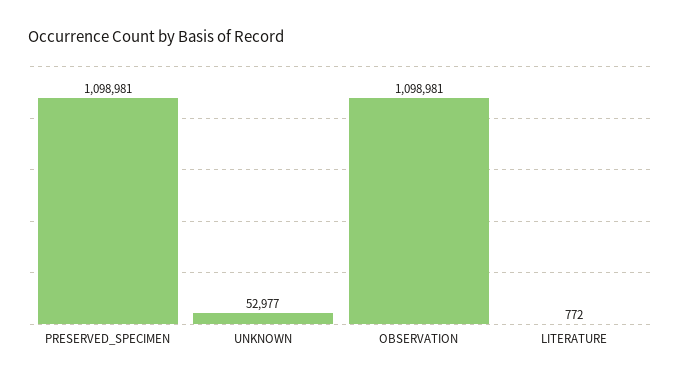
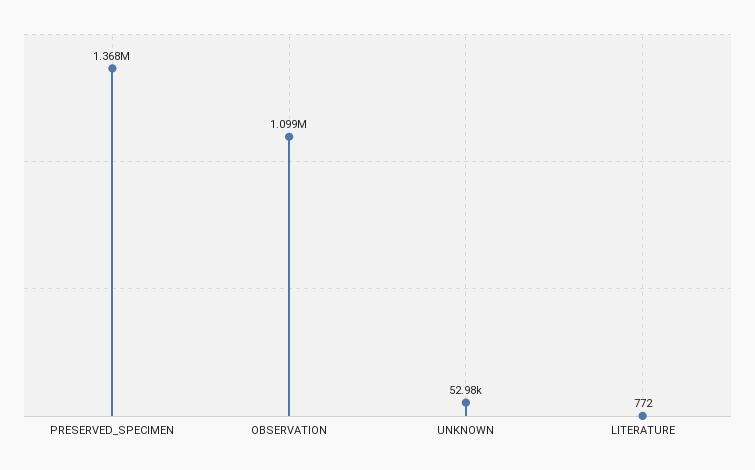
  {
-   "PRESERVED_SPECIMEN": 1098981,
+   "PRESERVED_SPECIMEN": 1368000,
    "UNKNOWN": 52977,
    "OBSERVATION": 1098981,
    "LITERATURE": 772
  }

